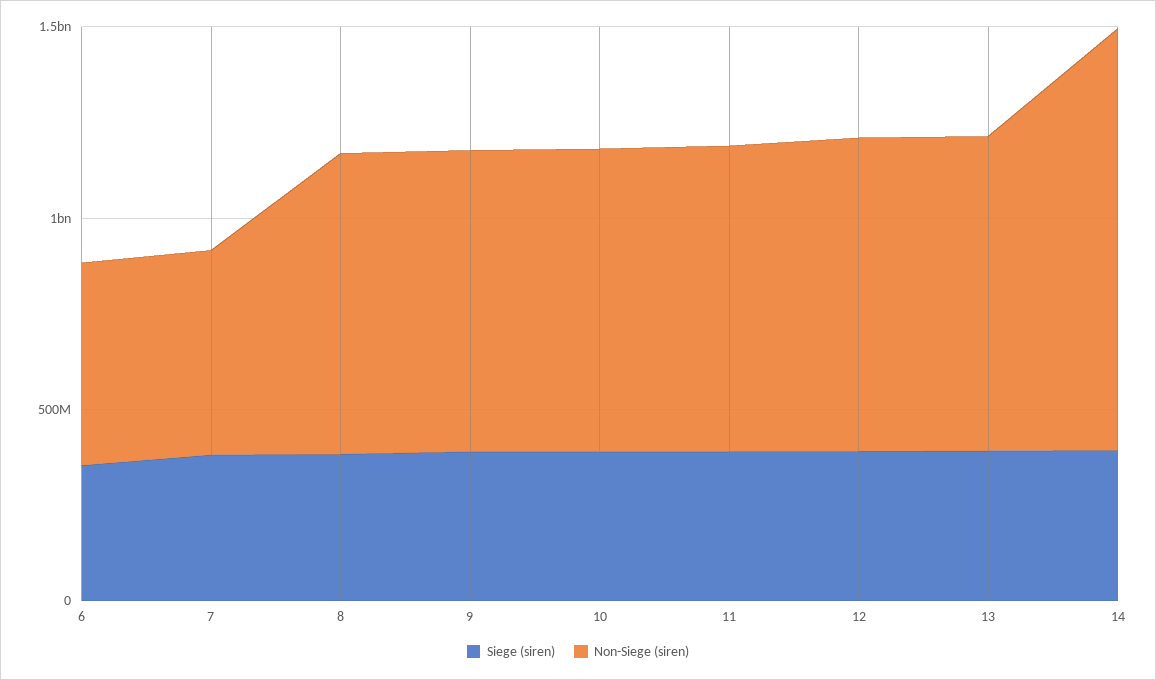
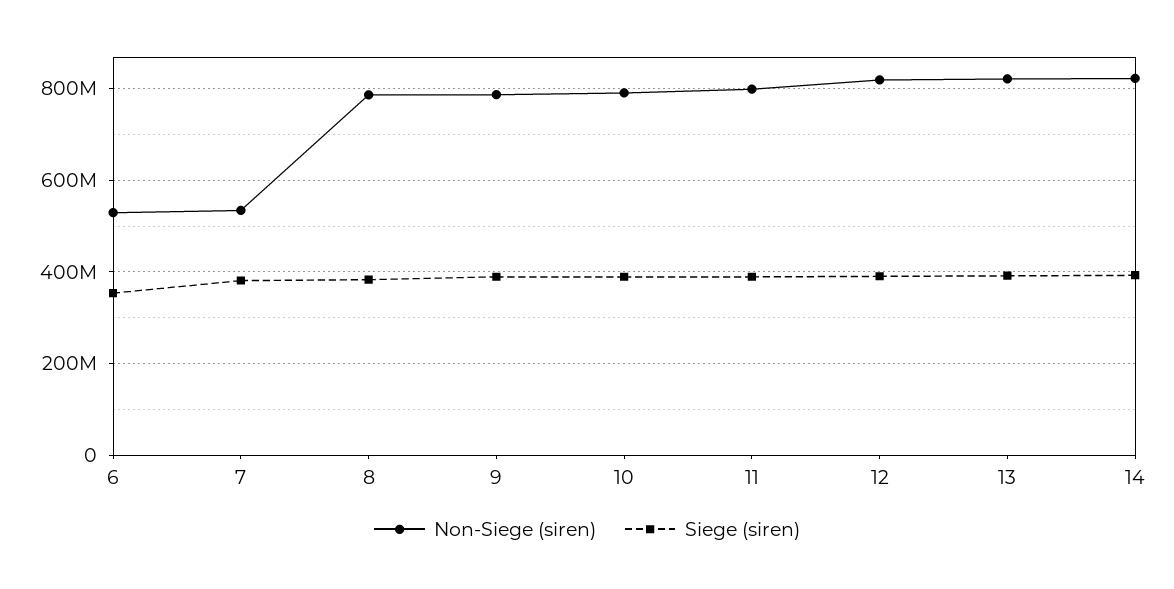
  {
    "Siege (siren)": {
      "6": 360000000,
      "7": 380000000,
      "8": 380000000,
      "9": 380000000,
      "10": 380000000,
      "11": 380000000,
      "12": 400000000,
      "13": 400000000,
      "14": 400000000
    },
    "Non-Siege (siren)": {
      "6": 520000000,
      "7": 540000000,
      "8": 780000000,
      "9": 780000000,
      "10": 800000000,
      "11": 800000000,
      "12": 820000000,
      "13": 820000000,
-     "14": 1100000000
+     "14": 820000000
    }
  }

